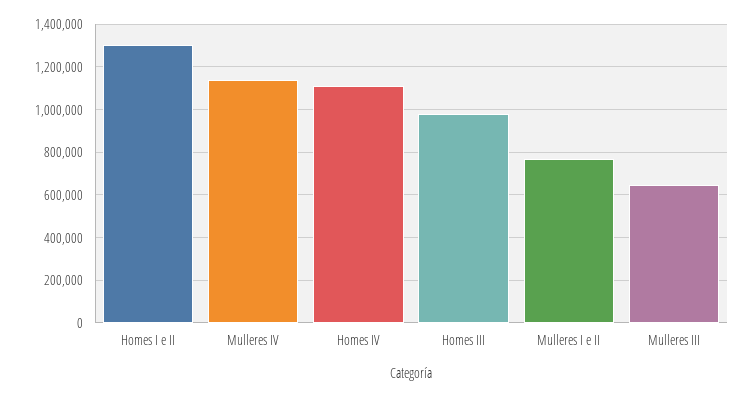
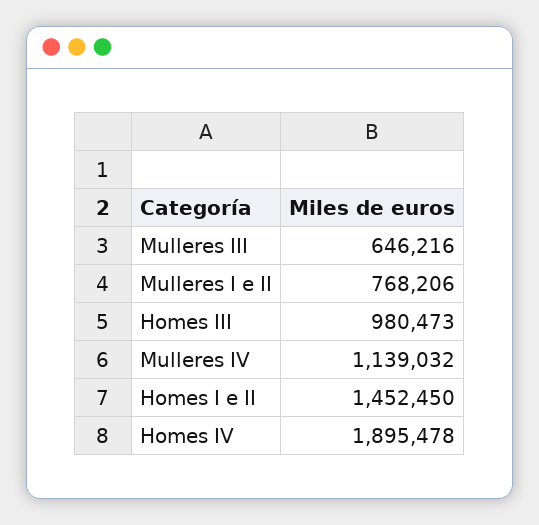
  {
-   "Homes I e II": 1300000,
+   "Homes I e II": 1452450,
    "Mulleres IV": 1139032,
-   "Homes IV": 1100000,
+   "Homes IV": 1895478,
    "Homes III": 980473,
    "Mulleres I e II": 768206,
    "Mulleres III": 646216
  }

